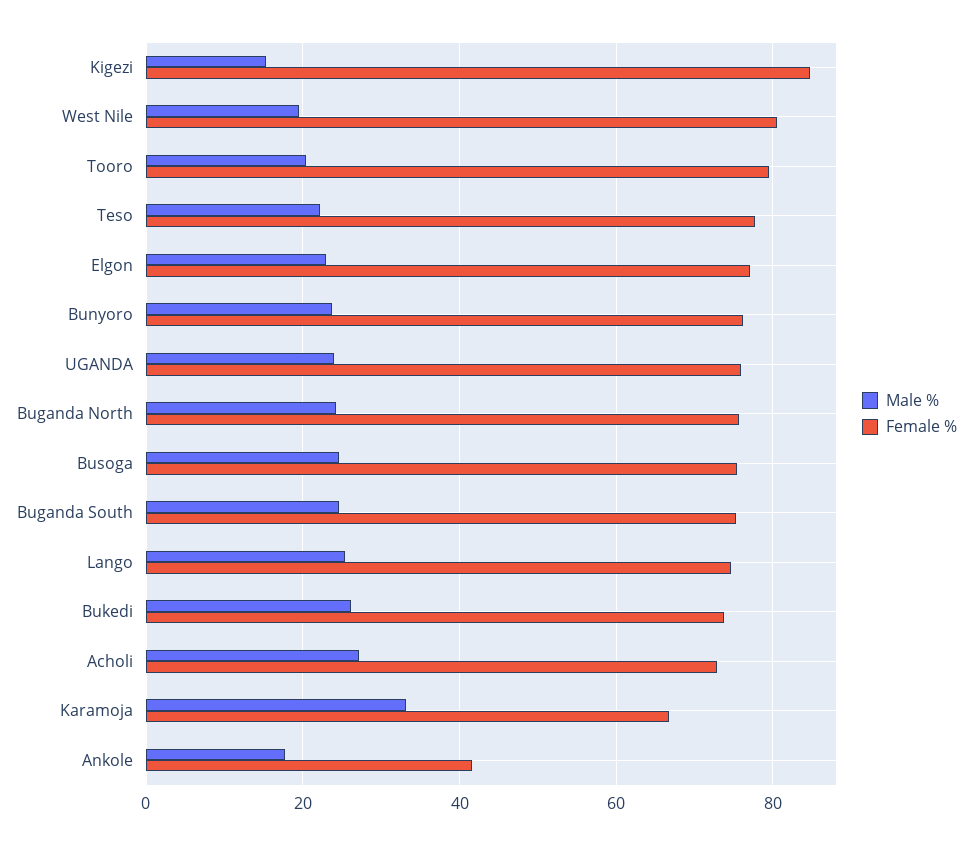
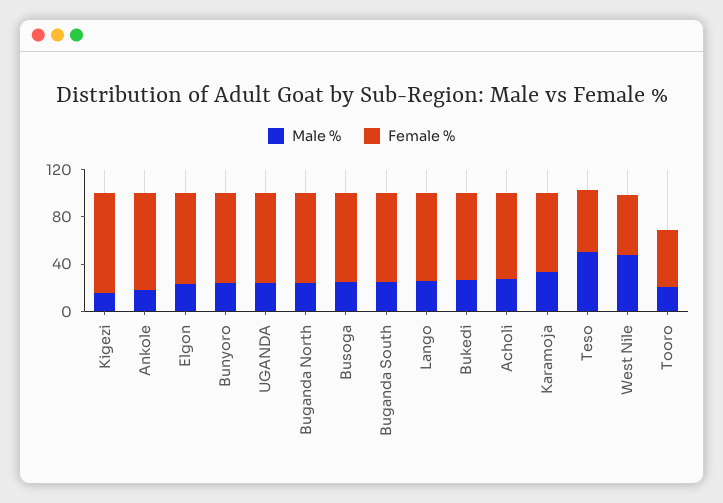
  {
    "Male %": {
      "Kigezi": 16,
-     "West Nile": 20,
+     "West Nile": 50,
      "Tooro": 20,
-     "Teso": 22,
+     "Teso": 50,
      "Elgon": 22,
      "Bunyoro": 24,
      "UGANDA": 24,
      "Buganda North": 24,
      "Busoga": 24,
      "Buganda South": 24,
      "Lango": 26,
      "Bukedi": 26,
      "Acholi": 28,
      "Karamoja": 34,
      "Ankole": 18
    },
    "Female %": {
      "Kigezi": 84,
-     "West Nile": 80,
+     "West Nile": 50,
-     "Tooro": 80,
+     "Tooro": 50,
-     "Teso": 78,
+     "Teso": 50,
      "Elgon": 78,
      "Bunyoro": 76,
      "UGANDA": 76,
      "Buganda North": 76,
      "Busoga": 76,
      "Buganda South": 76,
      "Lango": 74,
      "Bukedi": 74,
      "Acholi": 72,
      "Karamoja": 66,
-     "Ankole": 42
+     "Ankole": 80
    }
  }

